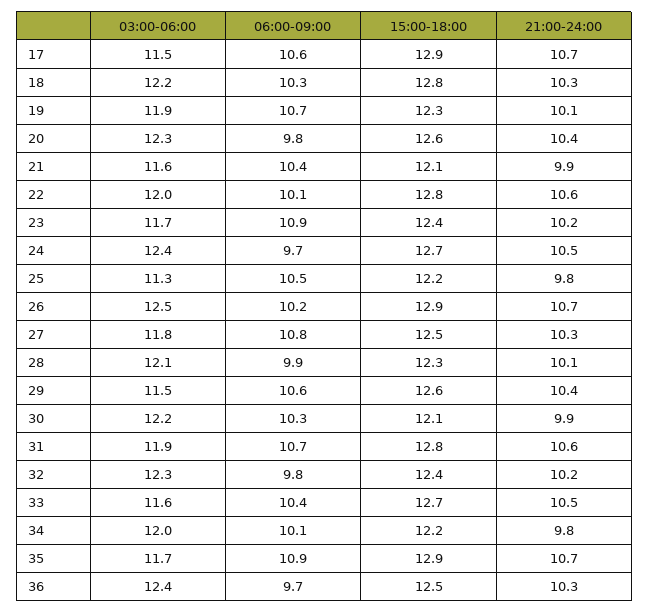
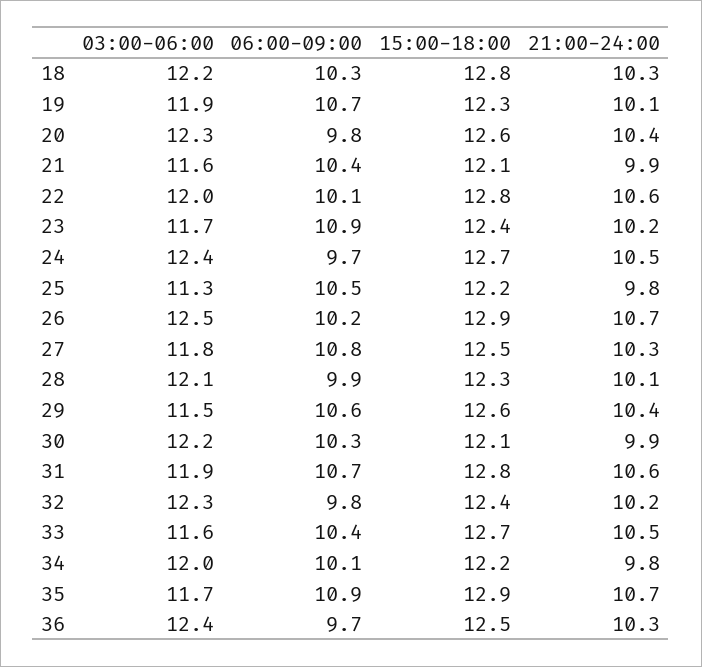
  {
    "03:00-06:00": {
-     "17": 11.5,
      "18": 12.2,
      "19": 11.9,
      "20": 12.3,
      "21": 11.6,
      "22": 12,
      "23": 11.7,
      "24": 12.4,
      "25": 11.3,
      "26": 12.5,
      "27": 11.8,
      "28": 12.1,
      "29": 11.5,
      "30": 12.2,
      "31": 11.9,
      "32": 12.3,
      "33": 11.6,
      "34": 12,
      "35": 11.7,
      "36": 12.4
    },
    "06:00-09:00": {
-     "17": 10.6,
      "18": 10.3,
      "19": 10.7,
      "20": 9.8,
      "21": 10.4,
      "22": 10.1,
      "23": 10.9,
      "24": 9.7,
      "25": 10.5,
      "26": 10.2,
      "27": 10.8,
      "28": 9.9,
      "29": 10.6,
      "30": 10.3,
      "31": 10.7,
      "32": 9.8,
      "33": 10.4,
      "34": 10.1,
      "35": 10.9,
      "36": 9.7
    },
    "15:00-18:00": {
-     "17": 12.9,
      "18": 12.8,
      "19": 12.3,
      "20": 12.6,
      "21": 12.1,
      "22": 12.8,
      "23": 12.4,
      "24": 12.7,
      "25": 12.2,
      "26": 12.9,
      "27": 12.5,
      "28": 12.3,
      "29": 12.6,
      "30": 12.1,
      "31": 12.8,
      "32": 12.4,
      "33": 12.7,
      "34": 12.2,
      "35": 12.9,
      "36": 12.5
    },
    "21:00-24:00": {
-     "17": 10.7,
      "18": 10.3,
      "19": 10.1,
      "20": 10.4,
      "21": 9.9,
      "22": 10.6,
      "23": 10.2,
      "24": 10.5,
      "25": 9.8,
      "26": 10.7,
      "27": 10.3,
      "28": 10.1,
      "29": 10.4,
      "30": 9.9,
      "31": 10.6,
      "32": 10.2,
      "33": 10.5,
      "34": 9.8,
      "35": 10.7,
      "36": 10.3
    }
  }

